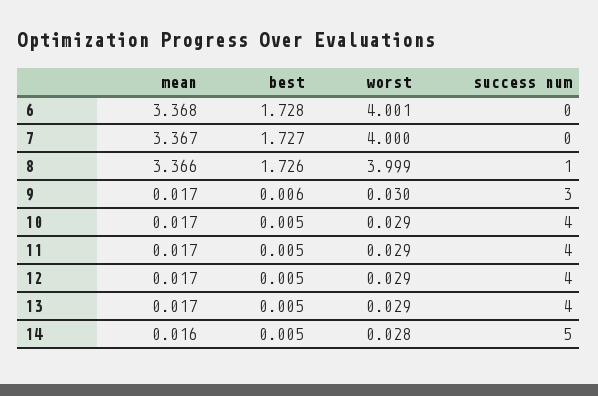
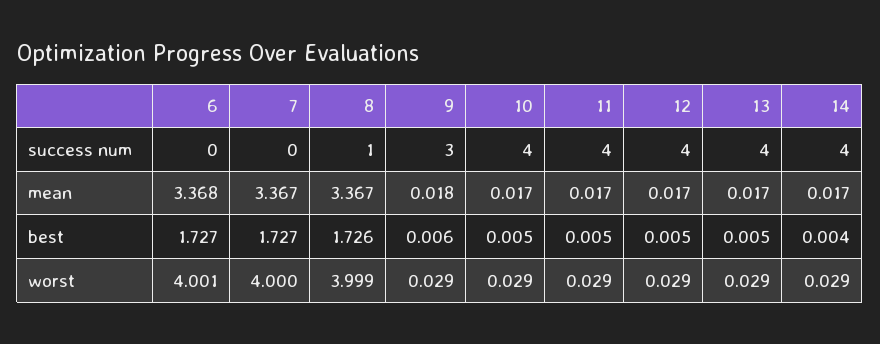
  {
    "mean": {
      "6": 3.368,
      "7": 3.367,
-     "8": 3.366,
+     "8": 3.367,
-     "9": 0.017,
+     "9": 0.018,
      "10": 0.017,
      "11": 0.017,
      "12": 0.017,
      "13": 0.017,
-     "14": 0.016
+     "14": 0.017
    },
    "best": {
-     "6": 1.728,
+     "6": 1.727,
      "7": 1.727,
      "8": 1.726,
      "9": 0.006,
      "10": 0.005,
      "11": 0.005,
      "12": 0.005,
      "13": 0.005,
-     "14": 0.005
+     "14": 0.004
    },
    "worst": {
      "6": 4.001,
      "7": 4,
      "8": 3.999,
-     "9": 0.03,
+     "9": 0.029,
      "10": 0.029,
      "11": 0.029,
      "12": 0.029,
      "13": 0.029,
-     "14": 0.028
+     "14": 0.029
    },
    "success num": {
      "6": 0,
      "7": 0,
      "8": 1,
      "9": 3,
      "10": 4,
      "11": 4,
      "12": 4,
      "13": 4,
-     "14": 5
+     "14": 4
    }
  }

